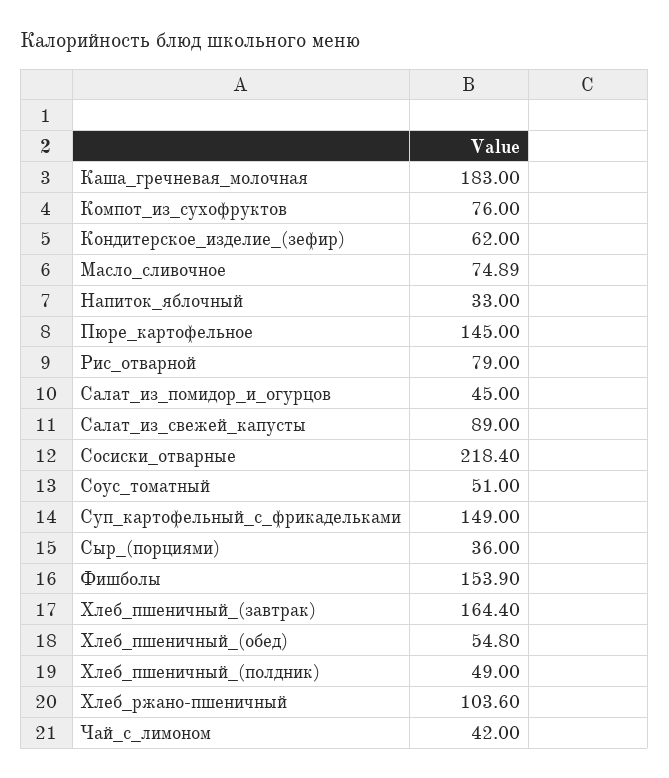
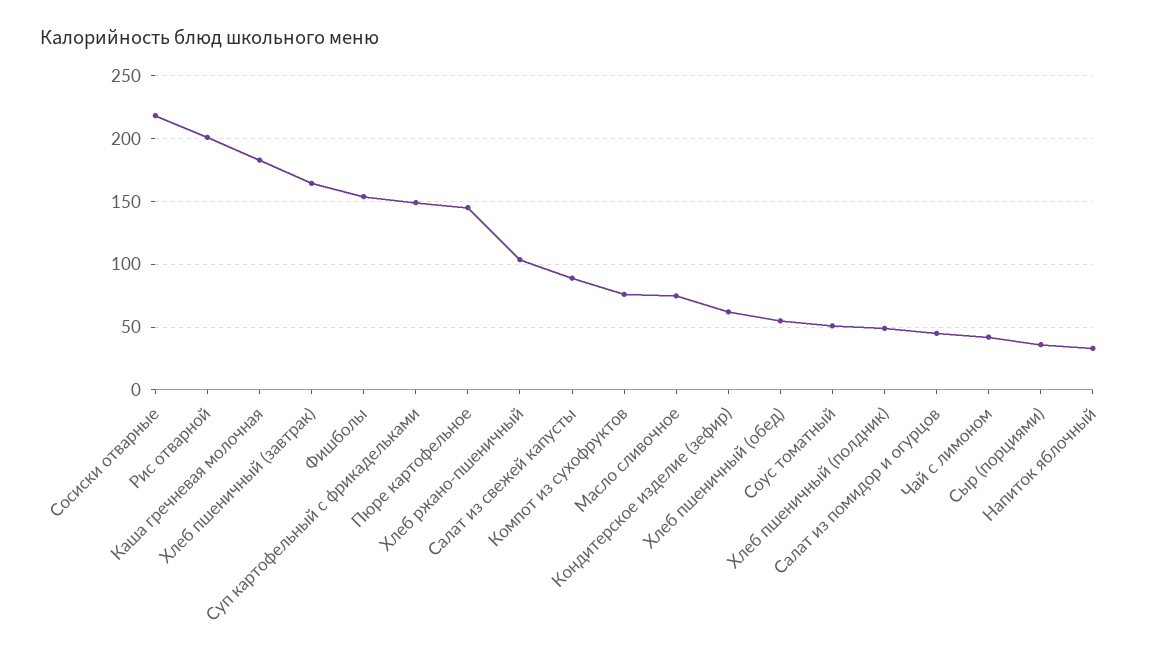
  {
    "Каша_гречневая_молочная": 183,
    "Компот_из_сухофруктов": 76,
    "Кондитерское_изделие_(зефир)": 62,
    "Масло_сливочное": 74.89,
    "Напиток_яблочный": 33,
    "Пюре_картофельное": 145,
-   "Рис_отварной": 79,
+   "Рис_отварной": 200,
    "Салат_из_помидор_и_огурцов": 45,
    "Салат_из_свежей_капусты": 89,
    "Сосиски_отварные": 218.4,
    "Соус_томатный": 51,
    "Суп_картофельный_с_фрикадельками": 149,
    "Сыр_(порциями)": 36,
    "Фишболы": 153.9,
    "Хлеб_пшеничный_(завтрак)": 164.4,
    "Хлеб_пшеничный_(обед)": 54.8,
    "Хлеб_пшеничный_(полдник)": 49,
    "Хлеб_ржано-пшеничный": 103.6,
    "Чай_с_лимоном": 42
  }

